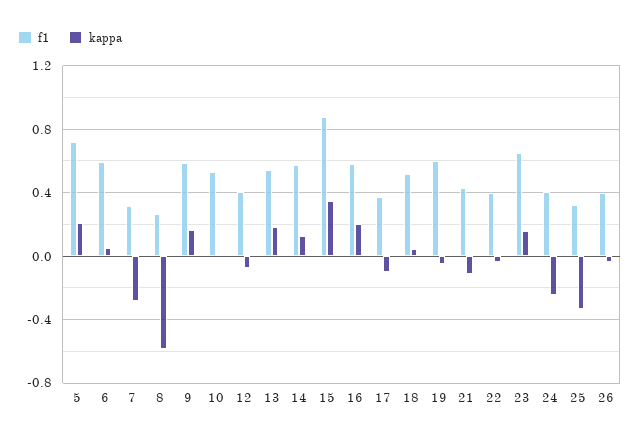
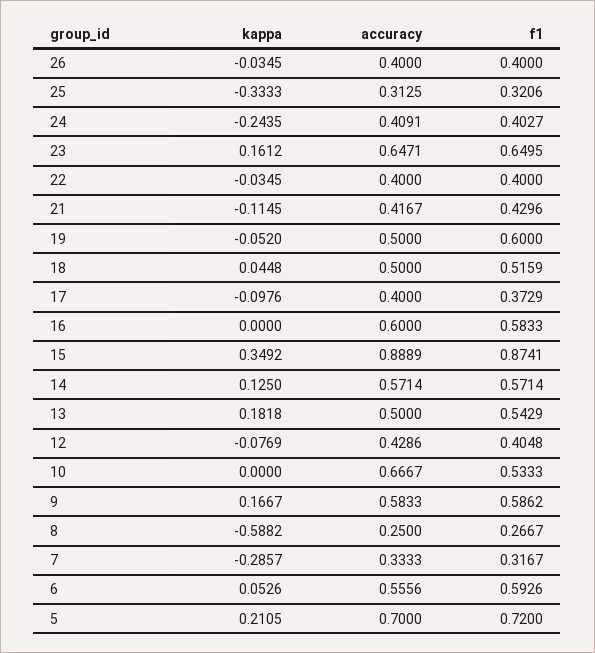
  {
    "f1": {
      "5": 0.72,
      "6": 0.5926,
      "7": 0.3167,
      "8": 0.2667,
      "9": 0.5862,
      "10": 0.5333,
      "12": 0.4048,
      "13": 0.5429,
      "14": 0.5714,
      "15": 0.8741,
      "16": 0.5833,
      "17": 0.3729,
      "18": 0.5159,
      "19": 0.6,
      "21": 0.4296,
      "22": 0.4,
      "23": 0.6495,
      "24": 0.4027,
      "25": 0.3206,
      "26": 0.4
    },
    "kappa": {
      "5": 0.2105,
      "6": 0.0526,
      "7": -0.2857,
      "8": -0.5882,
      "9": 0.1667,
      "10": 0,
      "12": -0.0769,
      "13": 0.1818,
      "14": 0.125,
      "15": 0.3492,
-     "16": 0.2,
+     "16": 0,
      "17": -0.0976,
      "18": 0.0448,
      "19": -0.052,
      "21": -0.1145,
      "22": -0.0345,
      "23": 0.1612,
      "24": -0.2435,
      "25": -0.3333,
      "26": -0.0345
-   }
+   },
+   "accuracy": {
+     "26": 0.4,
+     "25": 0.3125,
+     "24": 0.4091,
+     "23": 0.6471,
+     "22": 0.4,
+     "21": 0.4167,
+     "19": 0.5,
+     "18": 0.5,
+     "17": 0.4,
+     "16": 0.6,
+     "15": 0.8889,
+     "14": 0.5714,
+     "13": 0.5,
+     "12": 0.4286,
+     "10": 0.6667,
+     "9": 0.5833,
+     "8": 0.25,
+     "7": 0.3333,
+     "6": 0.5556,
+     "5": 0.7
+   }
  }

